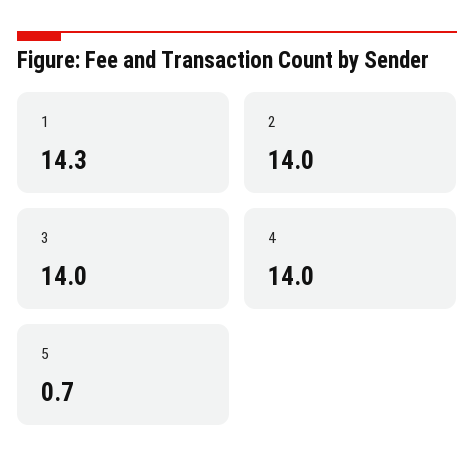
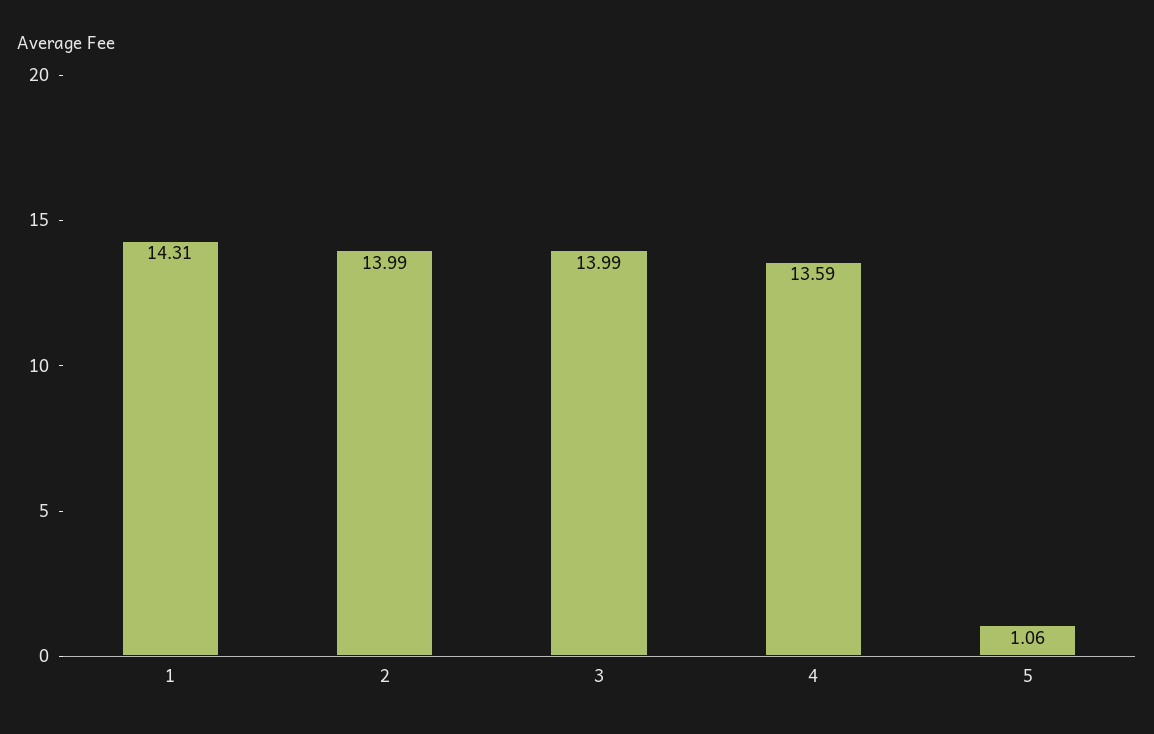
  {
    "1": 14.31,
    "2": 13.99,
    "3": 13.99,
-   "4": 14,
+   "4": 13.59,
-   "5": 0.7
+   "5": 1.06
  }

